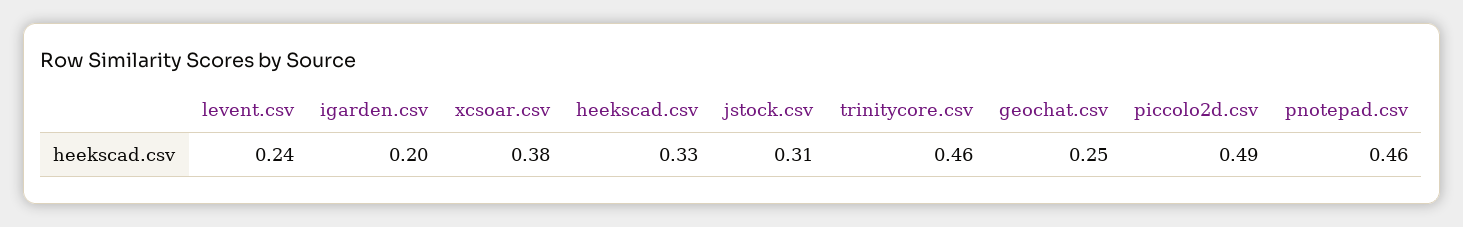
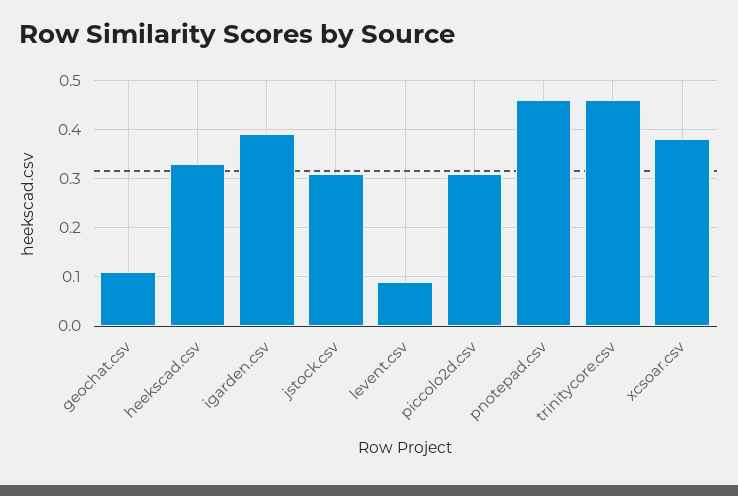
  {
-   "levent.csv": 0.24,
+   "levent.csv": 0.1,
-   "igarden.csv": 0.2,
+   "igarden.csv": 0.4,
    "xcsoar.csv": 0.38,
    "heekscad.csv": 0.33,
    "jstock.csv": 0.31,
    "trinitycore.csv": 0.46,
-   "geochat.csv": 0.25,
+   "geochat.csv": 0.1,
-   "piccolo2d.csv": 0.49,
+   "piccolo2d.csv": 0.3,
    "pnotepad.csv": 0.46
  }

